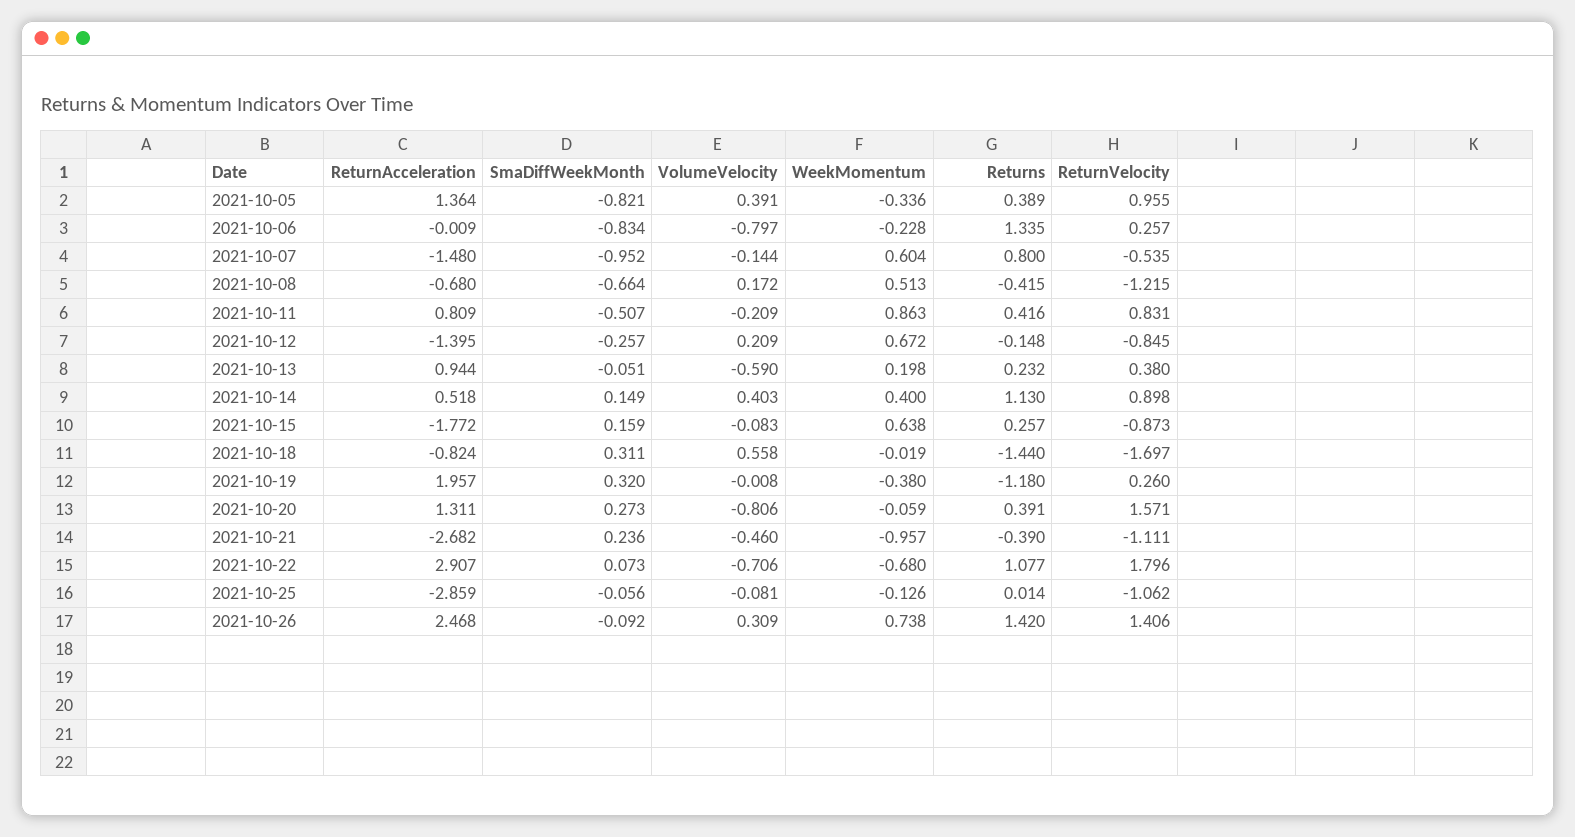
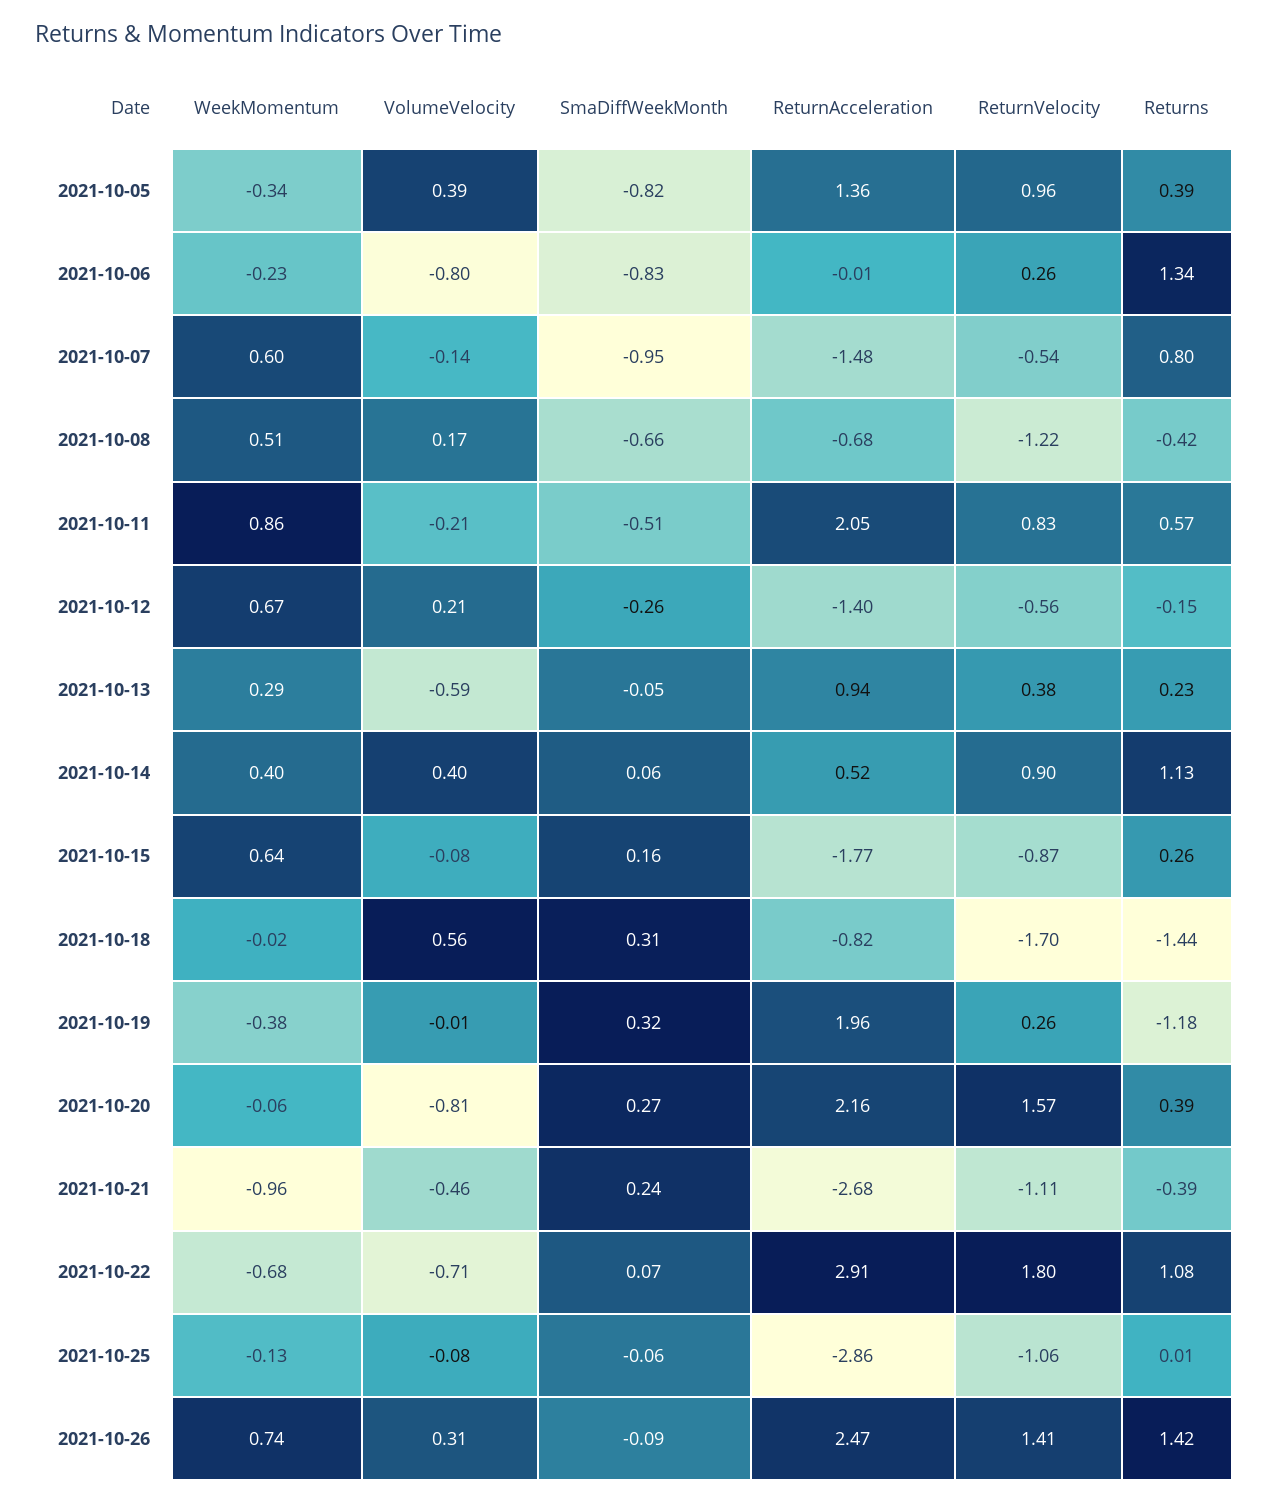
  {
    "ReturnAcceleration": {
      "2021-10-05": 1.364,
      "2021-10-06": -0.009,
      "2021-10-07": -1.48,
      "2021-10-08": -0.68,
-     "2021-10-11": 0.809,
+     "2021-10-11": 2.05,
      "2021-10-12": -1.395,
      "2021-10-13": 0.944,
      "2021-10-14": 0.518,
      "2021-10-15": -1.772,
      "2021-10-18": -0.824,
      "2021-10-19": 1.957,
-     "2021-10-20": 1.311,
+     "2021-10-20": 2.16,
      "2021-10-21": -2.682,
      "2021-10-22": 2.907,
      "2021-10-25": -2.859,
      "2021-10-26": 2.468
    },
    "SmaDiffWeekMonth": {
      "2021-10-05": -0.821,
      "2021-10-06": -0.834,
      "2021-10-07": -0.952,
      "2021-10-08": -0.664,
      "2021-10-11": -0.507,
      "2021-10-12": -0.257,
      "2021-10-13": -0.051,
-     "2021-10-14": 0.149,
+     "2021-10-14": 0.06,
      "2021-10-15": 0.159,
      "2021-10-18": 0.311,
      "2021-10-19": 0.32,
      "2021-10-20": 0.273,
      "2021-10-21": 0.236,
      "2021-10-22": 0.073,
      "2021-10-25": -0.056,
      "2021-10-26": -0.092
    },
    "VolumeVelocity": {
      "2021-10-05": 0.391,
      "2021-10-06": -0.797,
      "2021-10-07": -0.144,
      "2021-10-08": 0.172,
      "2021-10-11": -0.209,
      "2021-10-12": 0.209,
      "2021-10-13": -0.59,
      "2021-10-14": 0.403,
      "2021-10-15": -0.083,
      "2021-10-18": 0.558,
      "2021-10-19": -0.008,
      "2021-10-20": -0.806,
      "2021-10-21": -0.46,
      "2021-10-22": -0.706,
      "2021-10-25": -0.081,
      "2021-10-26": 0.309
    },
    "WeekMomentum": {
      "2021-10-05": -0.336,
      "2021-10-06": -0.228,
      "2021-10-07": 0.604,
      "2021-10-08": 0.513,
      "2021-10-11": 0.863,
      "2021-10-12": 0.672,
-     "2021-10-13": 0.198,
+     "2021-10-13": 0.29,
      "2021-10-14": 0.4,
      "2021-10-15": 0.638,
      "2021-10-18": -0.019,
      "2021-10-19": -0.38,
      "2021-10-20": -0.059,
      "2021-10-21": -0.957,
      "2021-10-22": -0.68,
      "2021-10-25": -0.126,
      "2021-10-26": 0.738
    },
    "Returns": {
      "2021-10-05": 0.389,
      "2021-10-06": 1.335,
      "2021-10-07": 0.8,
      "2021-10-08": -0.415,
-     "2021-10-11": 0.416,
+     "2021-10-11": 0.57,
      "2021-10-12": -0.148,
      "2021-10-13": 0.232,
      "2021-10-14": 1.13,
      "2021-10-15": 0.257,
      "2021-10-18": -1.44,
      "2021-10-19": -1.18,
      "2021-10-20": 0.391,
      "2021-10-21": -0.39,
      "2021-10-22": 1.077,
      "2021-10-25": 0.014,
      "2021-10-26": 1.42
    },
    "ReturnVelocity": {
      "2021-10-05": 0.955,
      "2021-10-06": 0.257,
      "2021-10-07": -0.535,
      "2021-10-08": -1.215,
      "2021-10-11": 0.831,
-     "2021-10-12": -0.845,
+     "2021-10-12": -0.56,
      "2021-10-13": 0.38,
      "2021-10-14": 0.898,
      "2021-10-15": -0.873,
      "2021-10-18": -1.697,
      "2021-10-19": 0.26,
      "2021-10-20": 1.571,
      "2021-10-21": -1.111,
      "2021-10-22": 1.796,
      "2021-10-25": -1.062,
      "2021-10-26": 1.406
    }
  }

